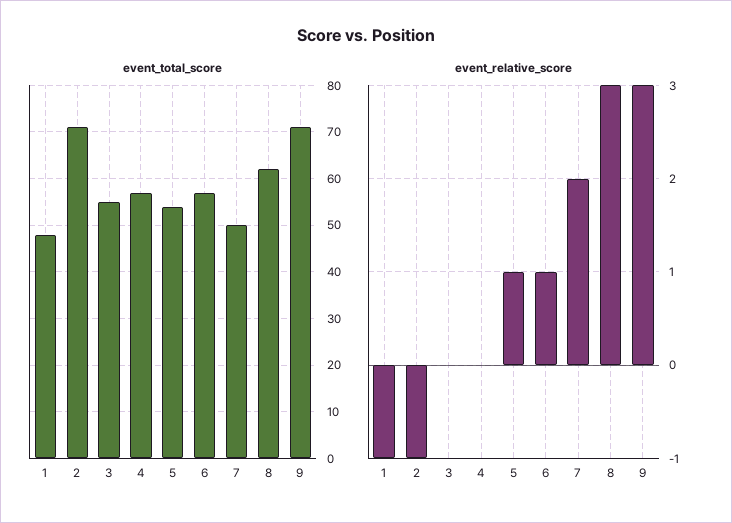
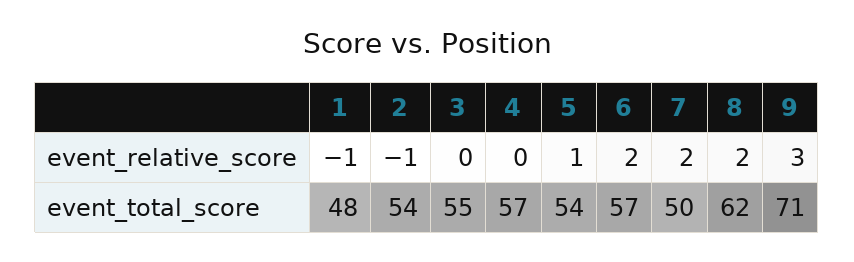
  {
    "event_total_score": {
      "1": 48,
-     "2": 70,
+     "2": 54,
      "3": 55,
      "4": 57,
      "5": 54,
      "6": 57,
      "7": 50,
      "8": 62,
      "9": 71
    },
    "event_relative_score": {
      "1": -1,
      "2": -1,
      "3": 0,
      "4": 0,
      "5": 1,
-     "6": 1,
+     "6": 2,
      "7": 2,
-     "8": 3,
+     "8": 2,
      "9": 3
    }
  }

